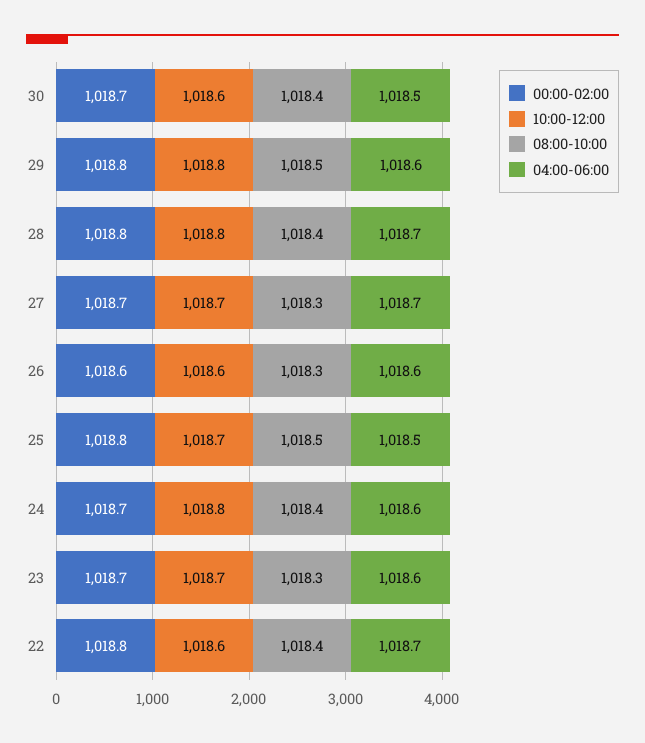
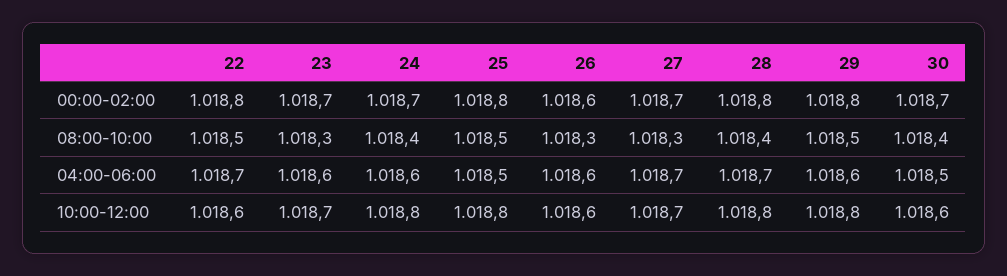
  {
    "00:00-02:00": {
      "30": 1018.7,
      "29": 1018.8,
      "28": 1018.8,
      "27": 1018.7,
      "26": 1018.6,
      "25": 1018.8,
      "24": 1018.7,
      "23": 1018.7,
      "22": 1018.8
    },
    "10:00-12:00": {
      "30": 1018.6,
      "29": 1018.8,
      "28": 1018.8,
      "27": 1018.7,
      "26": 1018.6,
-     "25": 1018.7,
+     "25": 1018.8,
      "24": 1018.8,
      "23": 1018.7,
      "22": 1018.6
    },
    "08:00-10:00": {
      "30": 1018.4,
      "29": 1018.5,
      "28": 1018.4,
      "27": 1018.3,
      "26": 1018.3,
      "25": 1018.5,
      "24": 1018.4,
      "23": 1018.3,
-     "22": 1018.4
+     "22": 1018.5
    },
    "04:00-06:00": {
      "30": 1018.5,
      "29": 1018.6,
      "28": 1018.7,
      "27": 1018.7,
      "26": 1018.6,
      "25": 1018.5,
      "24": 1018.6,
      "23": 1018.6,
      "22": 1018.7
    }
  }

